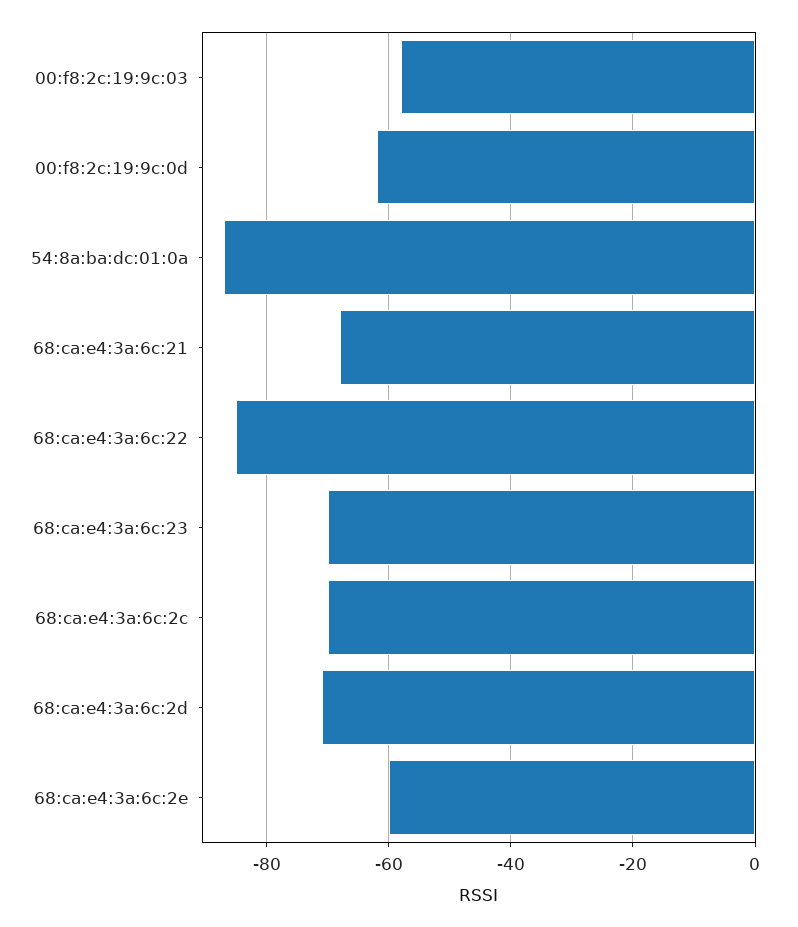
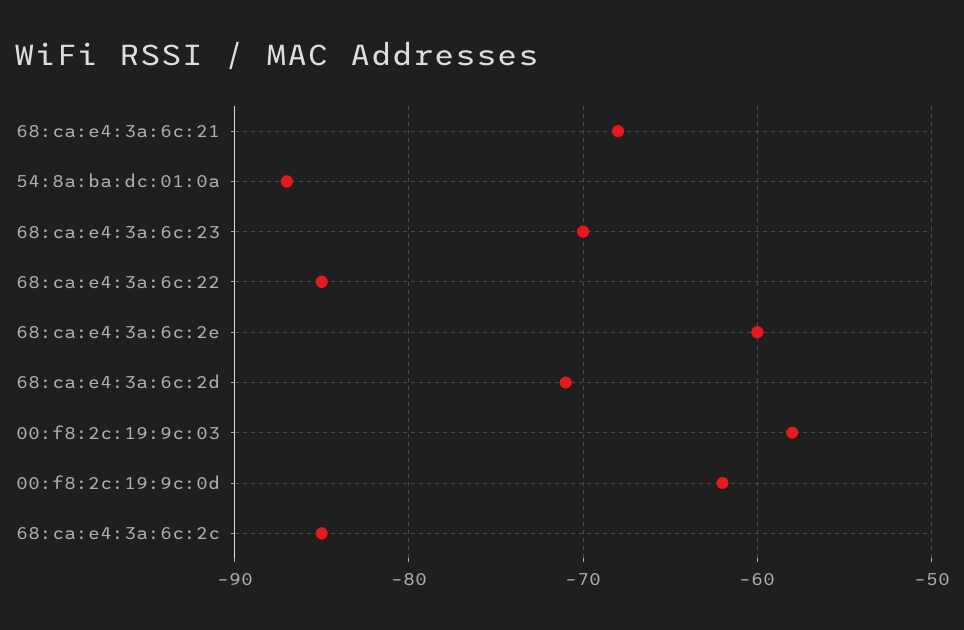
  {
    "00:f8:2c:19:9c:03": -58,
    "00:f8:2c:19:9c:0d": -62,
    "54:8a:ba:dc:01:0a": -87,
    "68:ca:e4:3a:6c:21": -68,
    "68:ca:e4:3a:6c:22": -85,
    "68:ca:e4:3a:6c:23": -70,
-   "68:ca:e4:3a:6c:2c": -70,
+   "68:ca:e4:3a:6c:2c": -85,
    "68:ca:e4:3a:6c:2d": -71,
    "68:ca:e4:3a:6c:2e": -60
  }

